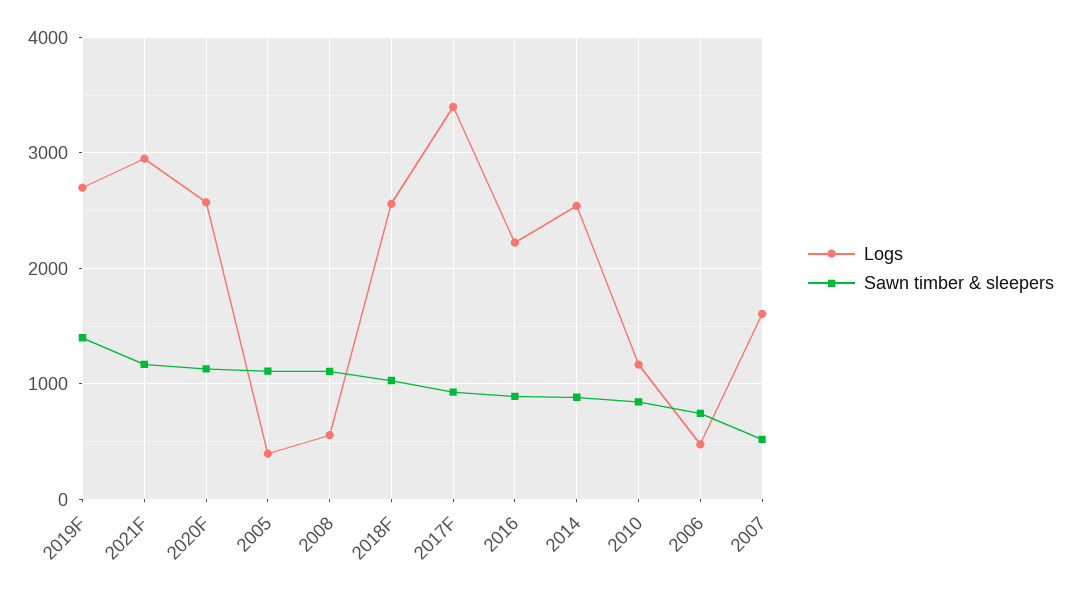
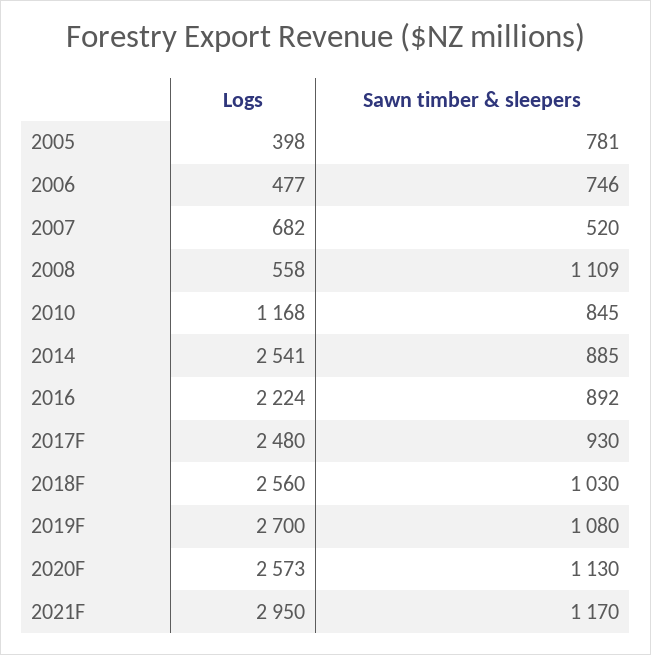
  {
    "Logs": {
      "2019F": 2700,
      "2021F": 2950,
      "2020F": 2573,
      "2005": 398,
      "2008": 558,
      "2018F": 2560,
-     "2017F": 3400,
+     "2017F": 2480,
      "2016": 2224,
      "2014": 2541,
      "2010": 1168,
      "2006": 477,
-     "2007": 1600
+     "2007": 682
    },
    "Sawn timber & sleepers": {
-     "2019F": 1400,
+     "2019F": 1080,
      "2021F": 1170,
      "2020F": 1130,
-     "2005": 1100,
+     "2005": 781,
      "2008": 1109,
      "2018F": 1030,
      "2017F": 930,
      "2016": 892,
      "2014": 885,
      "2010": 845,
      "2006": 746,
      "2007": 520
    }
  }

